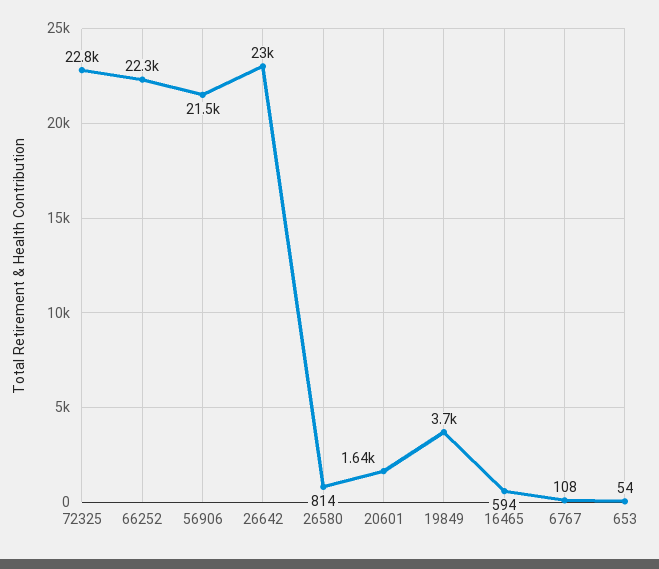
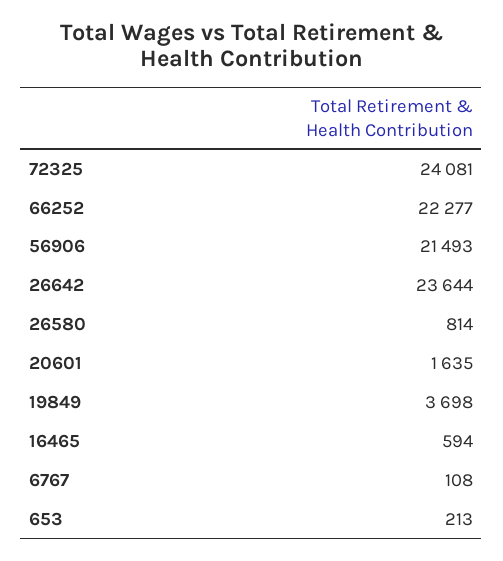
  {
-   "72325": 22800,
+   "72325": 24081,
    "66252": 22277,
    "56906": 21493,
-   "26642": 23000,
+   "26642": 23644,
    "26580": 814,
    "20601": 1635,
    "19849": 3698,
    "16465": 594,
    "6767": 108,
-   "653": 54
+   "653": 213
  }

